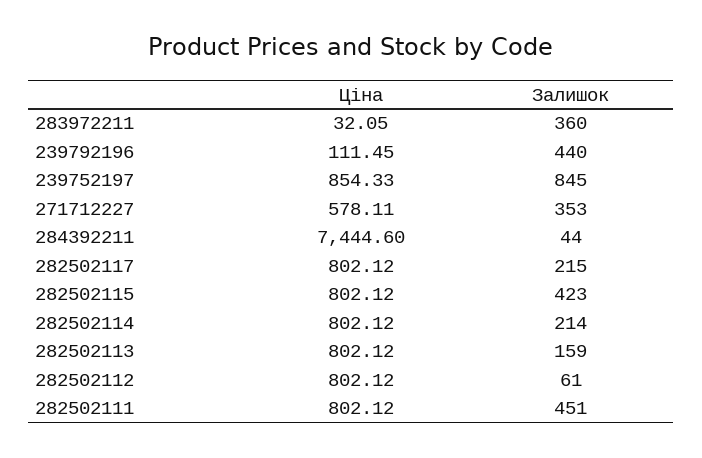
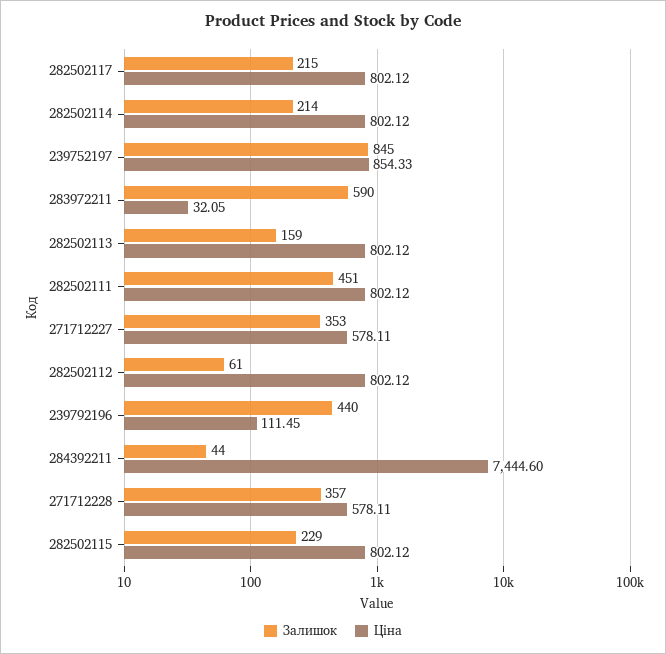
  {
    "Ціна": {
      "283972211": 32.05,
      "239792196": 111.45,
      "239752197": 854.33,
      "271712227": 578.11,
      "284392211": 7444.6,
      "282502117": 802.12,
      "282502115": 802.12,
      "282502114": 802.12,
      "282502113": 802.12,
      "282502112": 802.12,
-     "282502111": 802.12
+     "282502111": 802.12,
+     "271712228": 578.11
    },
    "Залишок": {
-     "283972211": 360,
+     "283972211": 590,
      "239792196": 440,
      "239752197": 845,
      "271712227": 353,
      "284392211": 44,
      "282502117": 215,
-     "282502115": 423,
+     "282502115": 229,
      "282502114": 214,
      "282502113": 159,
      "282502112": 61,
-     "282502111": 451
+     "282502111": 451,
+     "271712228": 357
    }
  }

